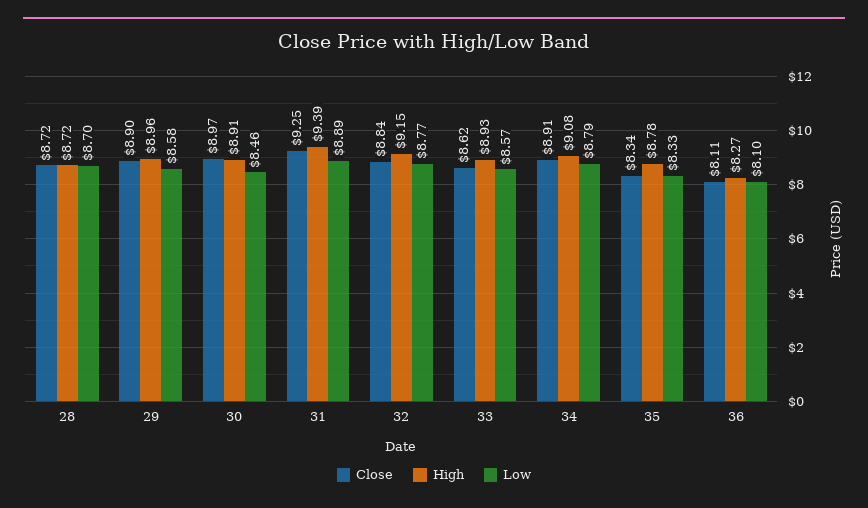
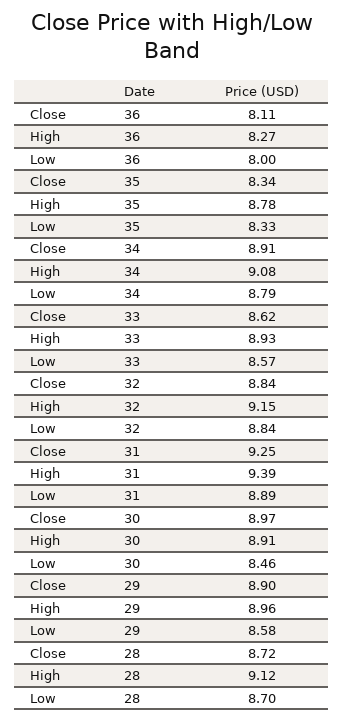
  {
    "Close": {
      "28": 8.72,
      "29": 8.9,
      "30": 8.97,
      "31": 9.25,
      "32": 8.84,
      "33": 8.62,
      "34": 8.91,
      "35": 8.34,
      "36": 8.11
    },
    "High": {
-     "28": 8.72,
+     "28": 9.12,
      "29": 8.96,
      "30": 8.91,
      "31": 9.39,
      "32": 9.15,
      "33": 8.93,
      "34": 9.08,
      "35": 8.78,
      "36": 8.27
    },
    "Low": {
      "28": 8.7,
      "29": 8.58,
      "30": 8.46,
      "31": 8.89,
-     "32": 8.77,
+     "32": 8.84,
      "33": 8.57,
      "34": 8.79,
      "35": 8.33,
-     "36": 8.1
+     "36": 8
    }
  }

